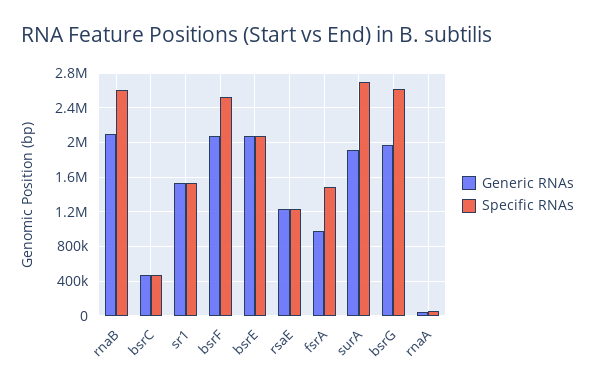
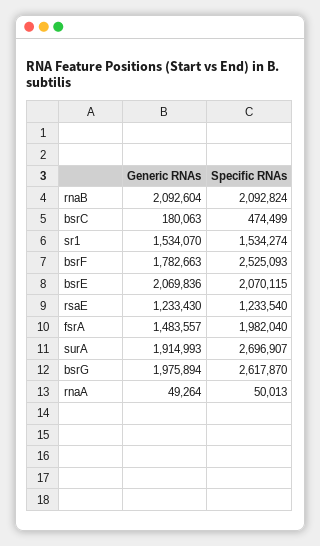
  {
    "Generic RNAs": {
      "rnaB": 2092604,
-     "bsrC": 500000,
+     "bsrC": 180063,
      "sr1": 1534070,
-     "bsrF": 2100000,
+     "bsrF": 1782663,
      "bsrE": 2069836,
      "rsaE": 1233430,
-     "fsrA": 1000000,
+     "fsrA": 1483557,
      "surA": 1914993,
      "bsrG": 1975894,
      "rnaA": 49264
    },
    "Specific RNAs": {
-     "rnaB": 2600000,
+     "rnaB": 2092824,
      "bsrC": 474499,
      "sr1": 1534274,
      "bsrF": 2525093,
      "bsrE": 2070115,
      "rsaE": 1233540,
-     "fsrA": 1500000,
+     "fsrA": 1982040,
      "surA": 2696907,
      "bsrG": 2617870,
      "rnaA": 50013
    }
  }

